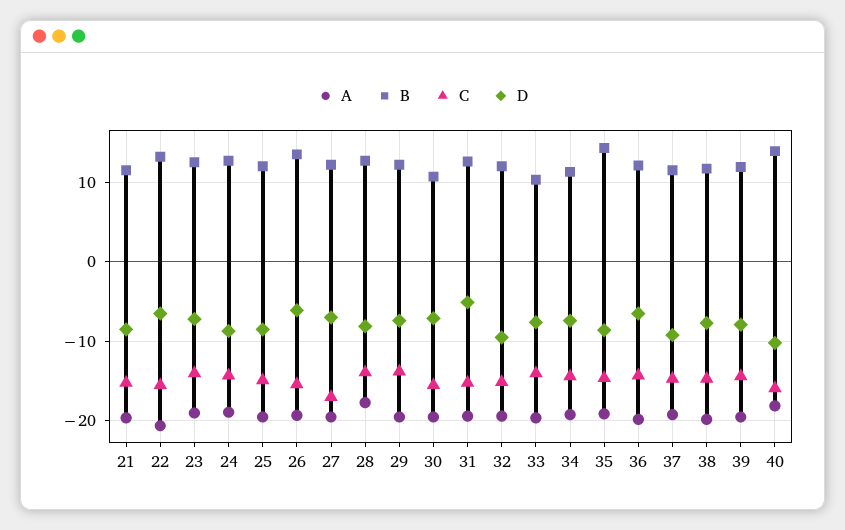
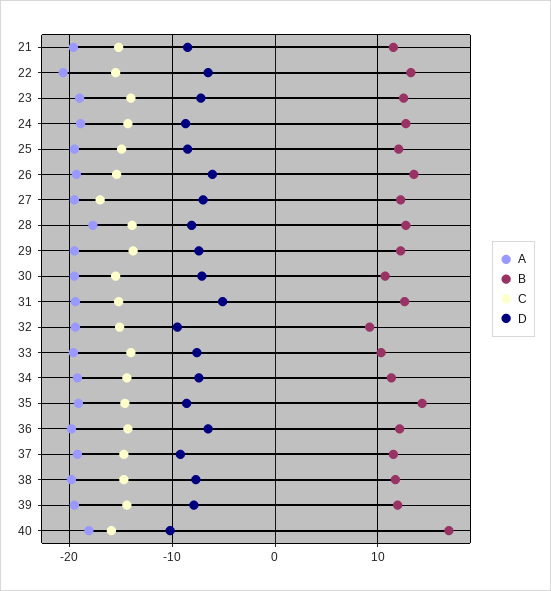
  {
    "A": {
      "21": -20,
      "22": -21,
      "23": -19,
      "24": -19,
      "25": -20,
      "26": -19,
      "27": -20,
      "28": -18,
      "29": -20,
      "30": -20,
      "31": -19,
      "32": -19,
      "33": -20,
      "34": -19,
      "35": -19,
      "36": -20,
      "37": -19,
      "38": -20,
      "39": -20,
      "40": -18
    },
    "B": {
      "21": 12,
      "22": 13,
      "23": 13,
      "24": 13,
      "25": 12,
      "26": 14,
      "27": 12,
      "28": 13,
      "29": 12,
      "30": 11,
      "31": 13,
-     "32": 12,
+     "32": 9,
      "33": 10,
      "34": 11,
      "35": 14,
      "36": 12,
      "37": 12,
      "38": 12,
      "39": 12,
-     "40": 14
+     "40": 17
    },
    "C": {
      "21": -15,
      "22": -16,
      "23": -14,
      "24": -14,
      "25": -15,
      "26": -15,
      "27": -17,
      "28": -14,
      "29": -14,
      "30": -16,
      "31": -15,
      "32": -15,
      "33": -14,
      "34": -14,
      "35": -15,
      "36": -14,
      "37": -15,
      "38": -15,
      "39": -14,
      "40": -16
    },
    "D": {
      "21": -9,
      "22": -7,
      "23": -7,
      "24": -9,
      "25": -9,
      "26": -6,
      "27": -7,
      "28": -8,
      "29": -7,
      "30": -7,
      "31": -5,
      "32": -10,
      "33": -8,
      "34": -7,
      "35": -9,
      "36": -7,
      "37": -9,
      "38": -8,
      "39": -8,
      "40": -10
    }
  }

